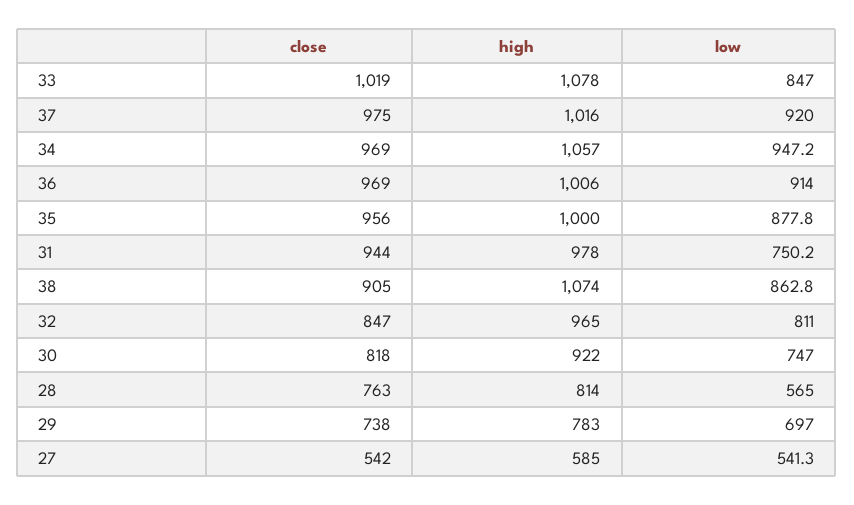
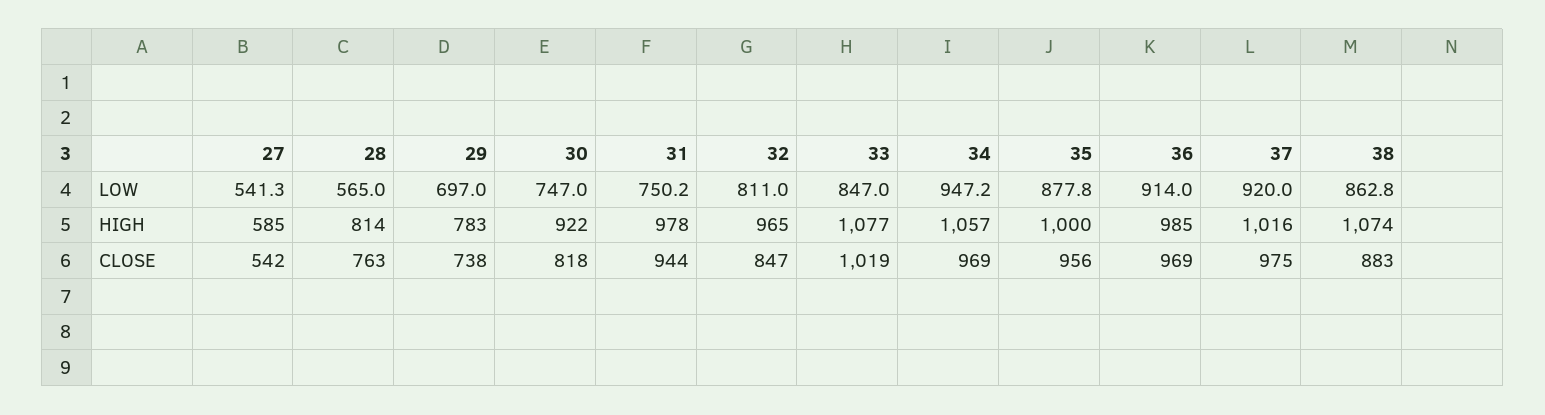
  {
    "close": {
      "33": 1019,
      "37": 975,
      "34": 969,
      "36": 969,
      "35": 956,
      "31": 944,
-     "38": 905,
+     "38": 883,
      "32": 847,
      "30": 818,
      "28": 763,
      "29": 738,
      "27": 542
    },
    "high": {
-     "33": 1078,
+     "33": 1077,
      "37": 1016,
      "34": 1057,
-     "36": 1006,
+     "36": 985,
      "35": 1000,
      "31": 978,
      "38": 1074,
      "32": 965,
      "30": 922,
      "28": 814,
      "29": 783,
      "27": 585
    },
    "low": {
      "33": 847,
      "37": 920,
      "34": 947.2,
      "36": 914,
      "35": 877.8,
      "31": 750.2,
      "38": 862.8,
      "32": 811,
      "30": 747,
      "28": 565,
      "29": 697,
      "27": 541.3
    }
  }

